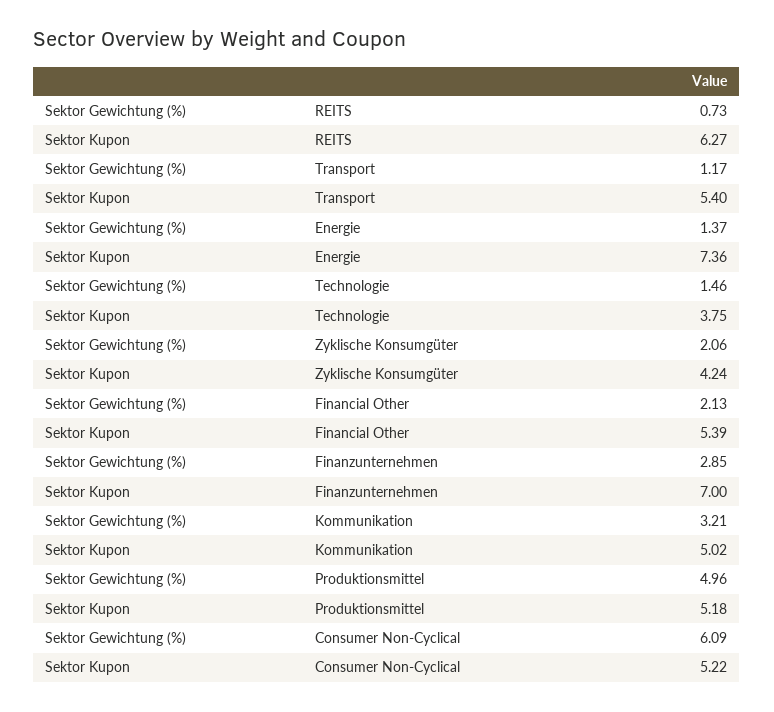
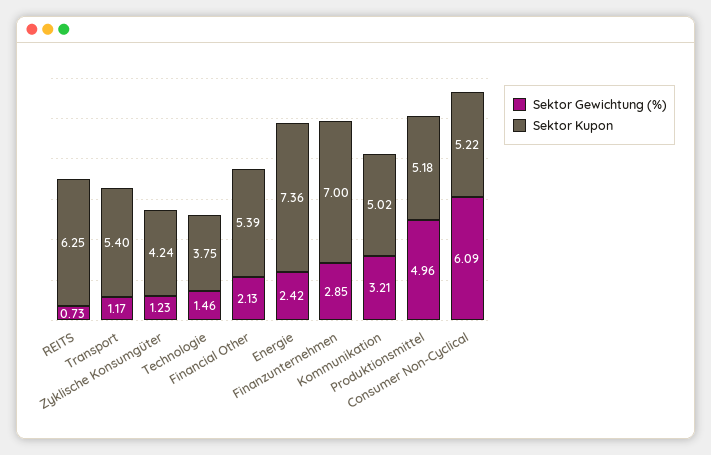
  {
    "Sektor Gewichtung (%)": {
      "REITS": 0.73,
      "Transport": 1.17,
-     "Energie": 1.37,
+     "Energie": 2.42,
      "Technologie": 1.46,
-     "Zyklische Konsumgüter": 2.06,
+     "Zyklische Konsumgüter": 1.23,
      "Financial Other": 2.13,
      "Finanzunternehmen": 2.85,
      "Kommunikation": 3.21,
      "Produktionsmittel": 4.96,
      "Consumer Non-Cyclical": 6.09
    },
    "Sektor Kupon": {
-     "REITS": 6.27,
+     "REITS": 6.25,
      "Transport": 5.4,
      "Energie": 7.36,
      "Technologie": 3.75,
      "Zyklische Konsumgüter": 4.24,
      "Financial Other": 5.39,
      "Finanzunternehmen": 7,
      "Kommunikation": 5.02,
      "Produktionsmittel": 5.18,
      "Consumer Non-Cyclical": 5.22
    }
  }

